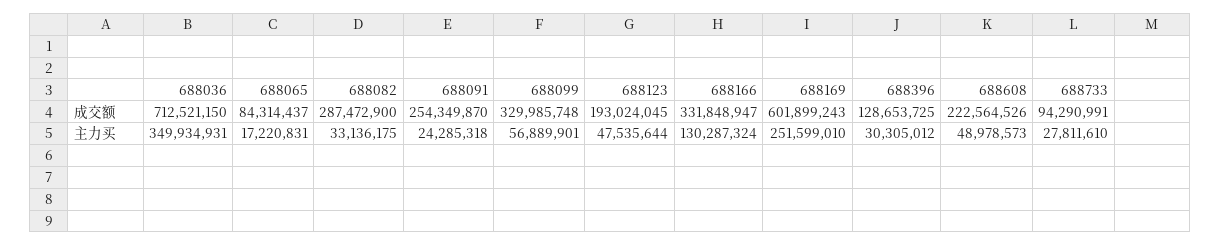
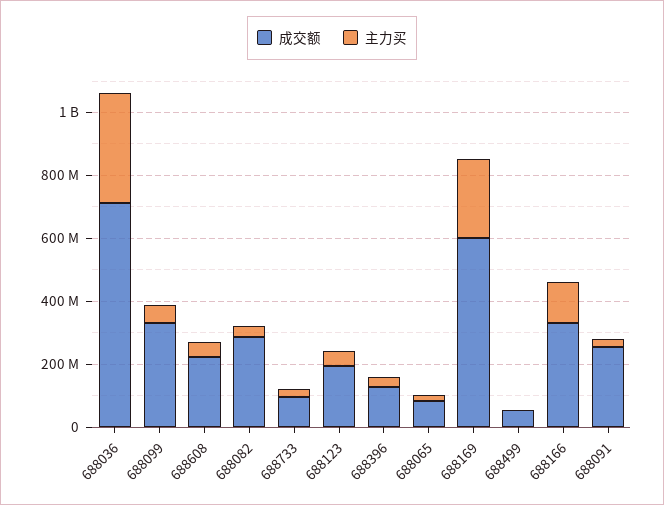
  {
    "成交额": {
      "688036": 712521150,
      "688065": 84314437,
      "688082": 287472900,
      "688091": 254349870,
      "688099": 329985748,
      "688123": 193024045,
      "688166": 331848947,
      "688169": 601899243,
      "688396": 128653725,
      "688608": 222564526,
-     "688733": 94290991
+     "688733": 94290991,
+     "688499": 50000000
    },
    "主力买": {
      "688036": 349934931,
      "688065": 17220831,
      "688082": 33136175,
      "688091": 24285318,
      "688099": 56889901,
      "688123": 47535644,
      "688166": 130287324,
      "688169": 251599010,
      "688396": 30305012,
      "688608": 48978573,
-     "688733": 27811610
+     "688733": 27811610,
+     "688499": 0
    }
  }

